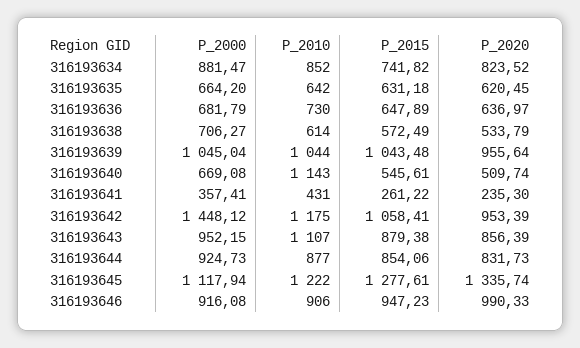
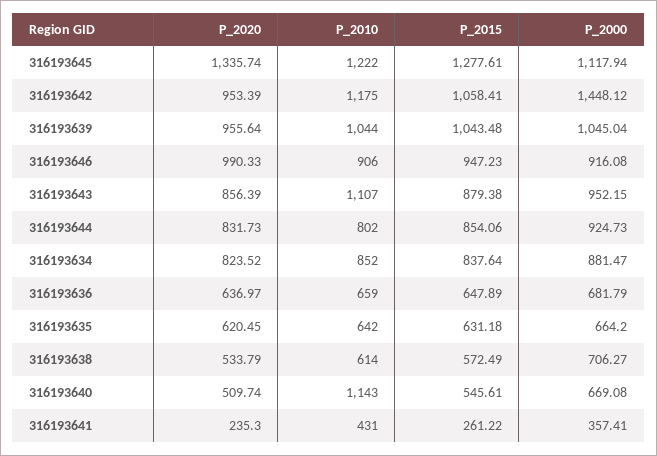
  {
    "P_2000": {
      "316193634": 881.47,
      "316193635": 664.2,
      "316193636": 681.79,
      "316193638": 706.27,
      "316193639": 1045.04,
      "316193640": 669.08,
      "316193641": 357.41,
      "316193642": 1448.12,
      "316193643": 952.15,
      "316193644": 924.73,
      "316193645": 1117.94,
      "316193646": 916.08
    },
    "P_2010": {
      "316193634": 852,
      "316193635": 642,
-     "316193636": 730,
+     "316193636": 659,
      "316193638": 614,
      "316193639": 1044,
      "316193640": 1143,
      "316193641": 431,
      "316193642": 1175,
      "316193643": 1107,
-     "316193644": 877,
+     "316193644": 802,
      "316193645": 1222,
      "316193646": 906
    },
    "P_2015": {
-     "316193634": 741.82,
+     "316193634": 837.64,
      "316193635": 631.18,
      "316193636": 647.89,
      "316193638": 572.49,
      "316193639": 1043.48,
      "316193640": 545.61,
      "316193641": 261.22,
      "316193642": 1058.41,
      "316193643": 879.38,
      "316193644": 854.06,
      "316193645": 1277.61,
      "316193646": 947.23
    },
    "P_2020": {
      "316193634": 823.52,
      "316193635": 620.45,
      "316193636": 636.97,
      "316193638": 533.79,
      "316193639": 955.64,
      "316193640": 509.74,
      "316193641": 235.3,
      "316193642": 953.39,
      "316193643": 856.39,
      "316193644": 831.73,
      "316193645": 1335.74,
      "316193646": 990.33
    }
  }

